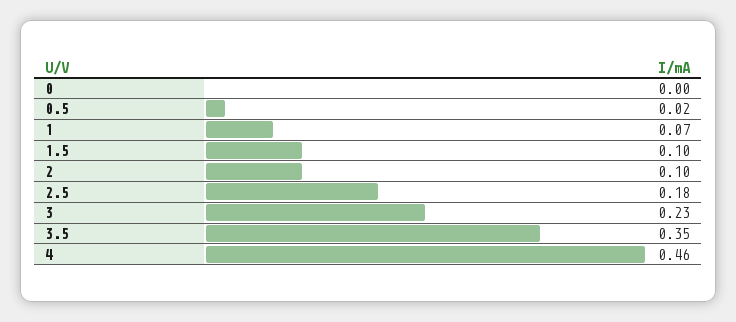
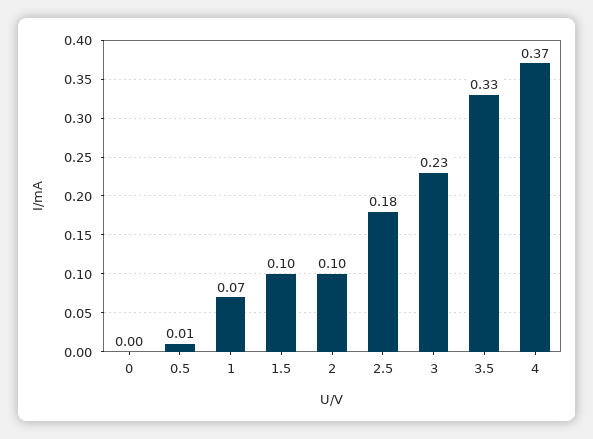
  {
    "0": 0,
-   "0.5": 0.02,
+   "0.5": 0.01,
    "1": 0.07,
    "1.5": 0.1,
    "2": 0.1,
    "2.5": 0.18,
    "3": 0.23,
-   "3.5": 0.35,
+   "3.5": 0.33,
-   "4": 0.46
+   "4": 0.37
  }

